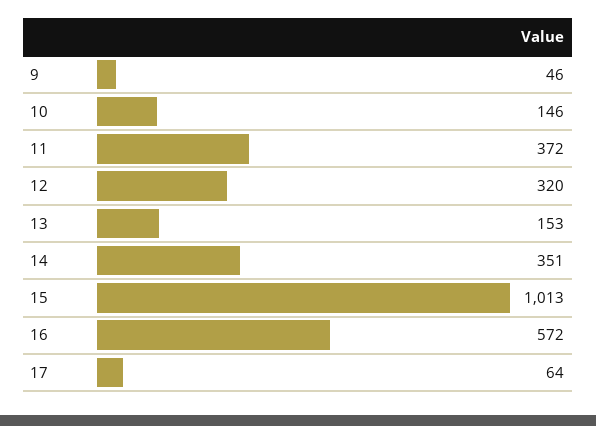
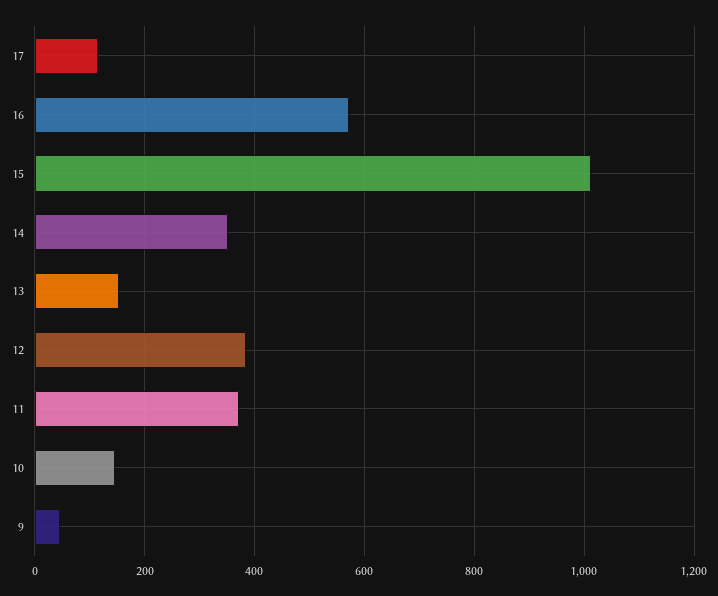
  {
    "9": 46,
    "10": 146,
    "11": 372,
-   "12": 320,
+   "12": 380,
    "13": 153,
    "14": 351,
    "15": 1013,
    "16": 572,
-   "17": 64
+   "17": 120
  }

